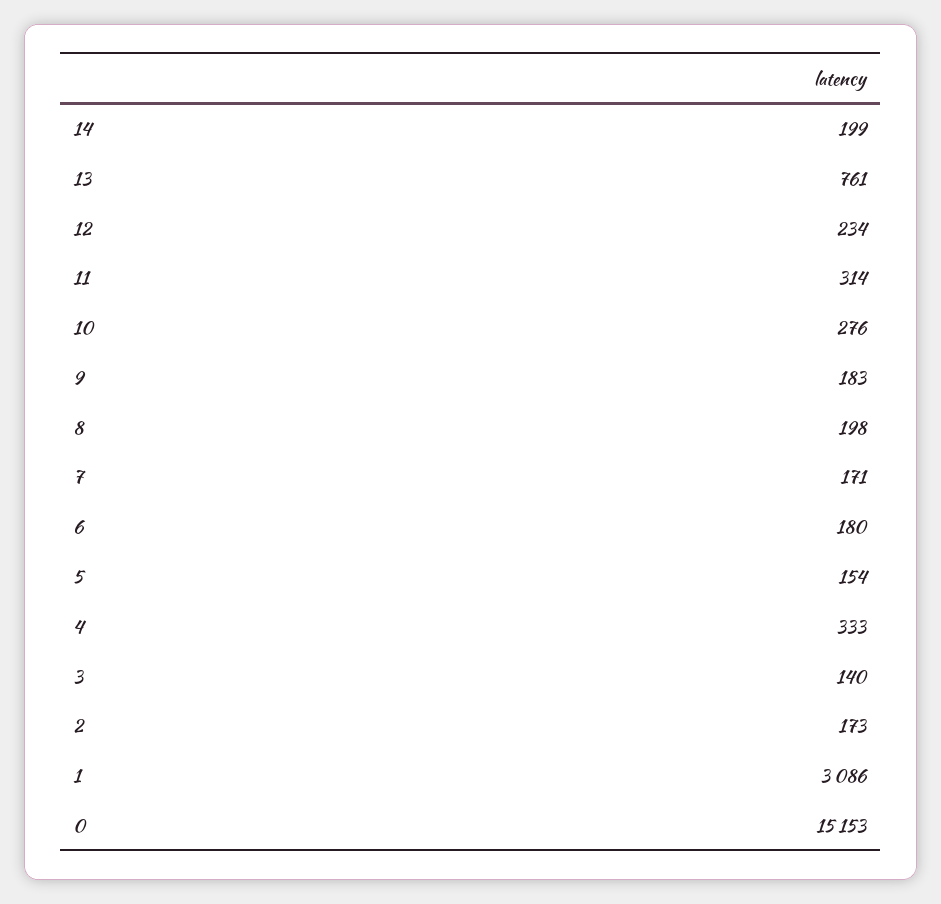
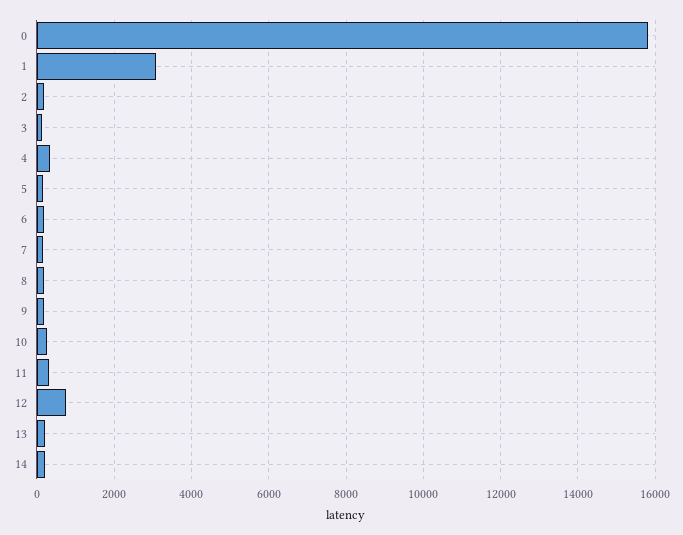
  {
    "14": 199,
-   "13": 761,
+   "13": 200,
-   "12": 234,
+   "12": 800,
    "11": 314,
    "10": 276,
    "9": 183,
    "8": 198,
    "7": 171,
    "6": 180,
    "5": 154,
    "4": 333,
    "3": 140,
    "2": 173,
    "1": 3086,
-   "0": 15153
+   "0": 15800
  }

